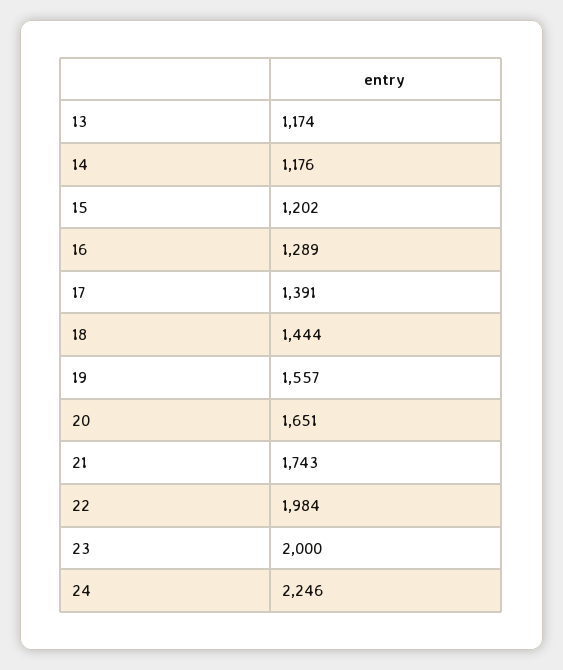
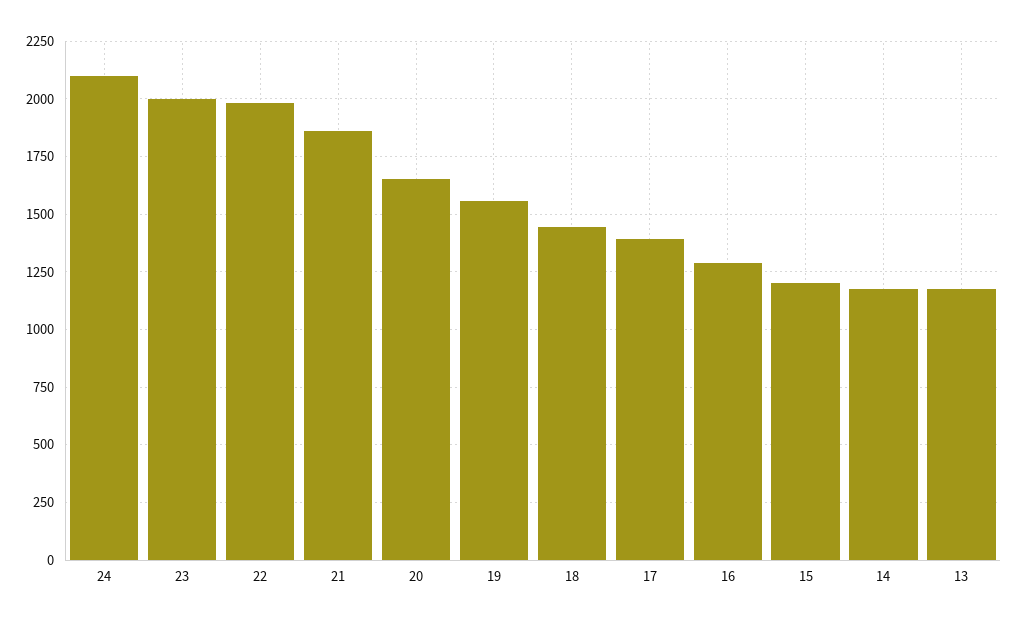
  {
    "13": 1174,
    "14": 1176,
    "15": 1202,
    "16": 1289,
    "17": 1391,
    "18": 1444,
    "19": 1557,
    "20": 1651,
-   "21": 1743,
+   "21": 1850,
    "22": 1984,
    "23": 2000,
-   "24": 2246
+   "24": 2100
  }

